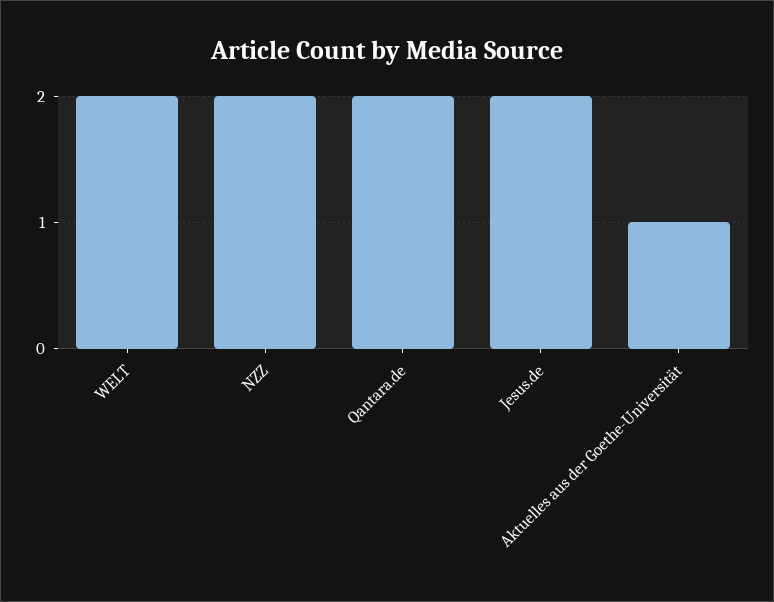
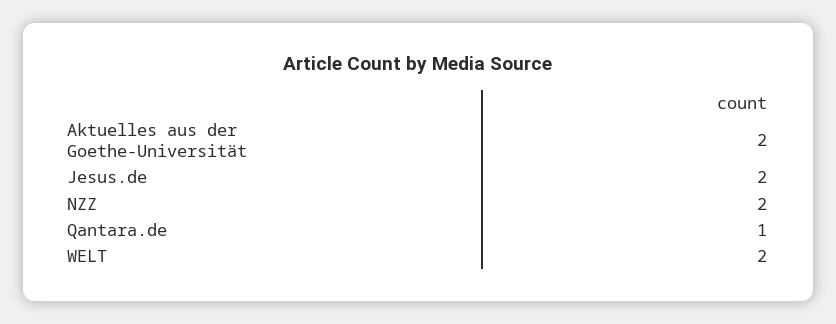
  {
    "WELT": 2,
    "NZZ": 2,
-   "Qantara.de": 2,
+   "Qantara.de": 1,
    "Jesus.de": 2,
-   "Aktuelles aus der Goethe-Universität": 1
+   "Aktuelles aus der Goethe-Universität": 2
  }

